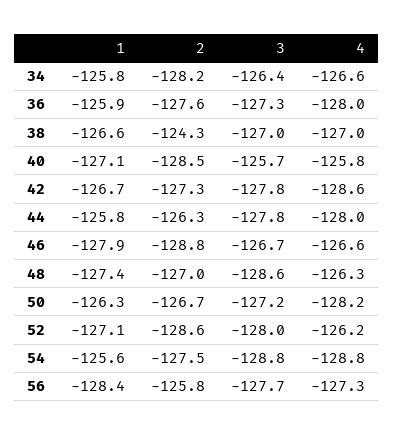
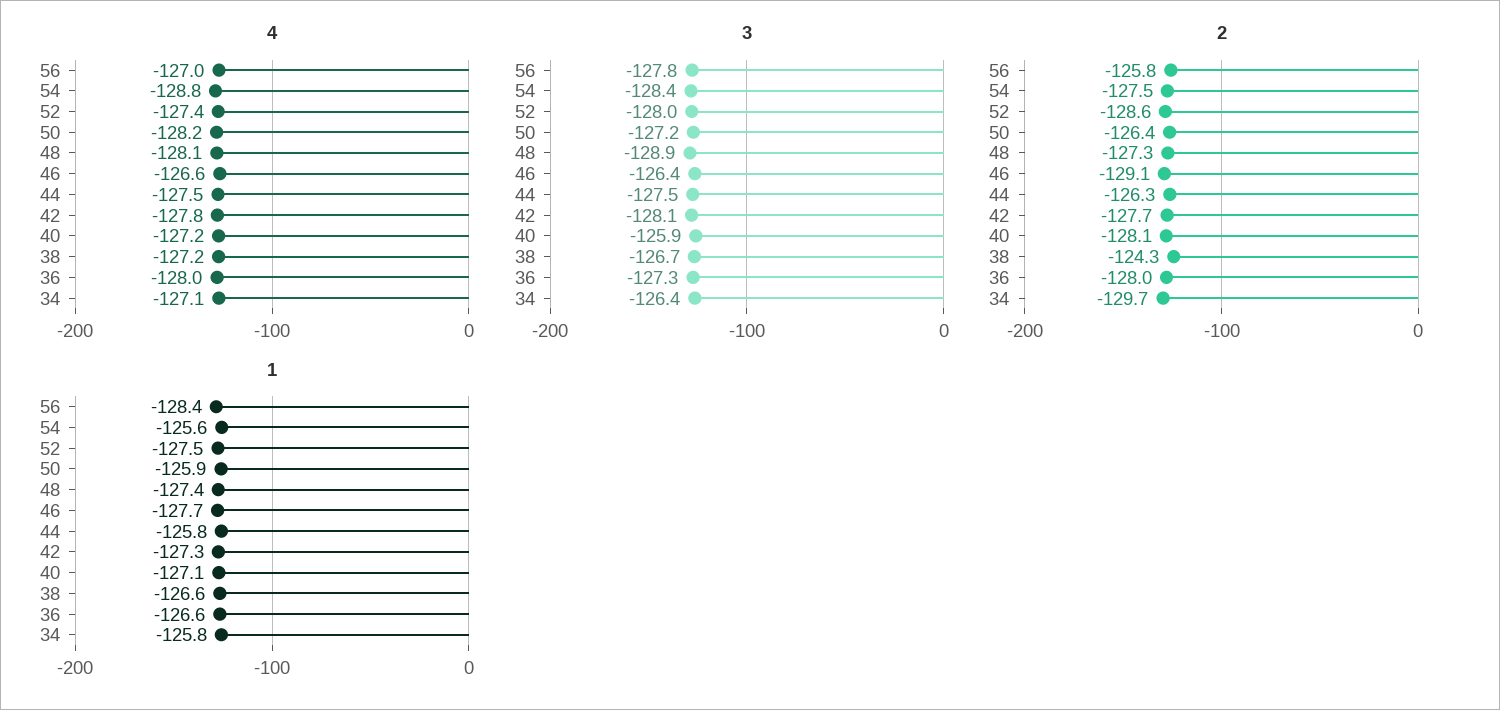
  {
    "1": {
      "34": -125.8,
-     "36": -125.9,
+     "36": -126.6,
      "38": -126.6,
      "40": -127.1,
-     "42": -126.7,
+     "42": -127.3,
      "44": -125.8,
-     "46": -127.9,
+     "46": -127.7,
      "48": -127.4,
-     "50": -126.3,
+     "50": -125.9,
-     "52": -127.1,
+     "52": -127.5,
      "54": -125.6,
      "56": -128.4
    },
    "2": {
-     "34": -128.2,
+     "34": -129.7,
-     "36": -127.6,
+     "36": -128,
      "38": -124.3,
-     "40": -128.5,
+     "40": -128.1,
-     "42": -127.3,
+     "42": -127.7,
      "44": -126.3,
-     "46": -128.8,
+     "46": -129.1,
-     "48": -127,
+     "48": -127.3,
-     "50": -126.7,
+     "50": -126.4,
      "52": -128.6,
      "54": -127.5,
      "56": -125.8
    },
    "3": {
      "34": -126.4,
      "36": -127.3,
-     "38": -127,
+     "38": -126.7,
-     "40": -125.7,
+     "40": -125.9,
-     "42": -127.8,
+     "42": -128.1,
-     "44": -127.8,
+     "44": -127.5,
-     "46": -126.7,
+     "46": -126.4,
-     "48": -128.6,
+     "48": -128.9,
      "50": -127.2,
      "52": -128,
-     "54": -128.8,
+     "54": -128.4,
-     "56": -127.7
+     "56": -127.8
    },
    "4": {
-     "34": -126.6,
+     "34": -127.1,
      "36": -128,
-     "38": -127,
+     "38": -127.2,
-     "40": -125.8,
+     "40": -127.2,
-     "42": -128.6,
+     "42": -127.8,
-     "44": -128,
+     "44": -127.5,
      "46": -126.6,
-     "48": -126.3,
+     "48": -128.1,
      "50": -128.2,
-     "52": -126.2,
+     "52": -127.4,
      "54": -128.8,
-     "56": -127.3
+     "56": -127
    }
  }

